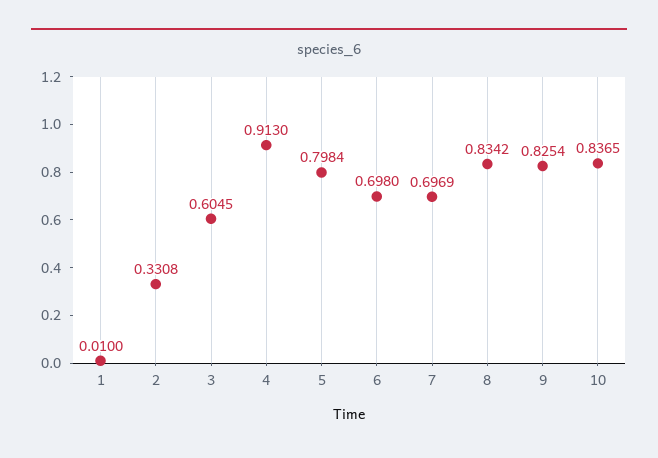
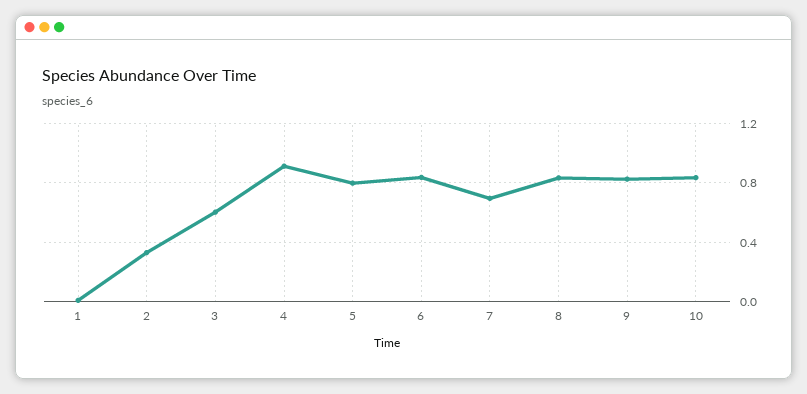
  {
    "1": 0.01,
    "2": 0.3308,
    "3": 0.6045,
    "4": 0.913,
    "5": 0.7984,
-   "6": 0.698,
+   "6": 0.85,
    "7": 0.6969,
    "8": 0.8342,
    "9": 0.8254,
    "10": 0.8365
  }

